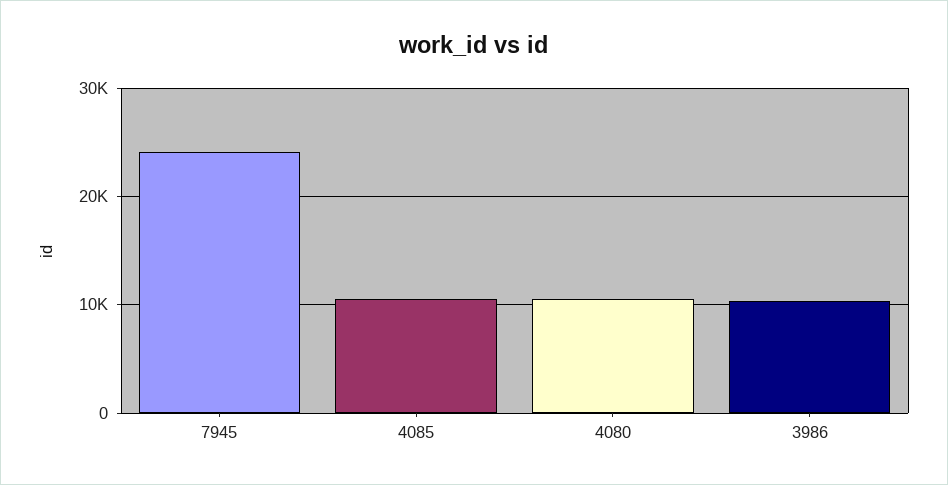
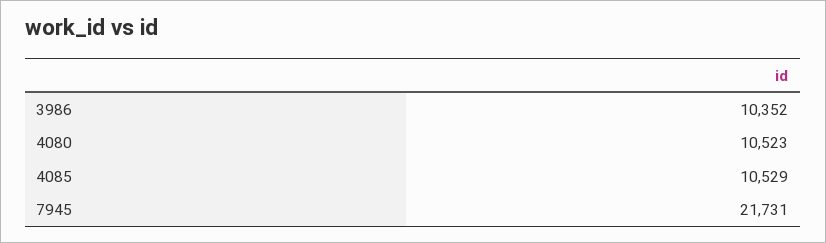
  {
-   "7945": 24000,
+   "7945": 21731,
    "4085": 10529,
    "4080": 10523,
    "3986": 10352
  }

